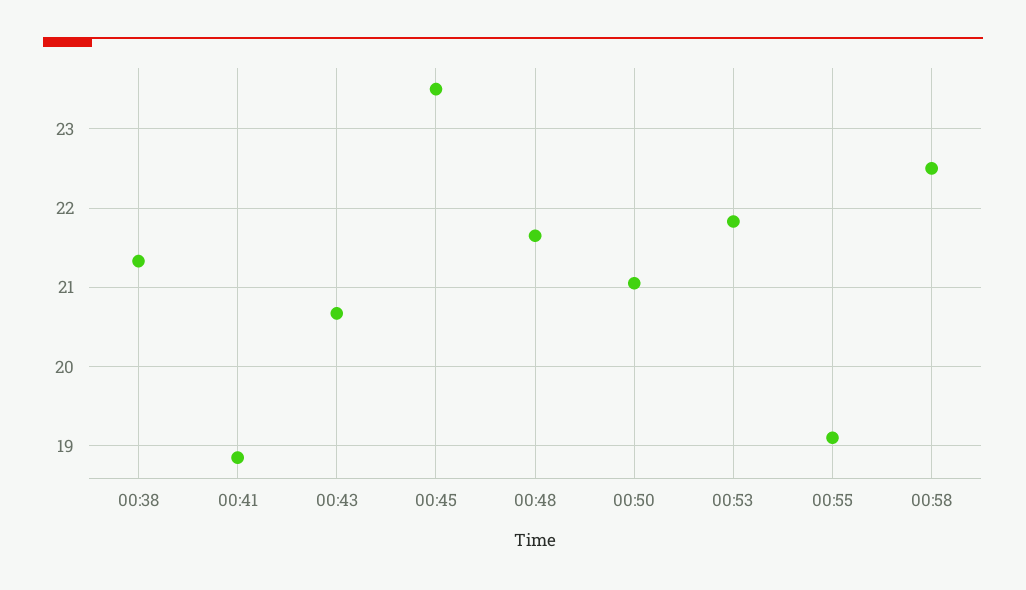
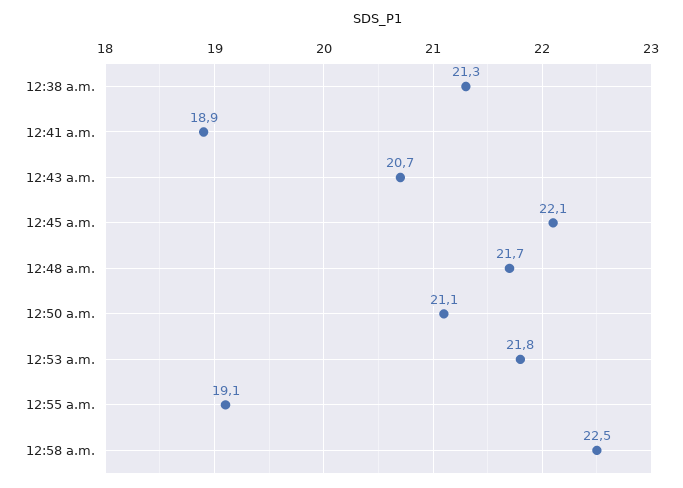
  {
    "00:38": 21.3,
    "00:41": 18.9,
    "00:43": 20.7,
-   "00:45": 23.5,
+   "00:45": 22.1,
    "00:48": 21.7,
    "00:50": 21.1,
    "00:53": 21.8,
    "00:55": 19.1,
    "00:58": 22.5
  }

